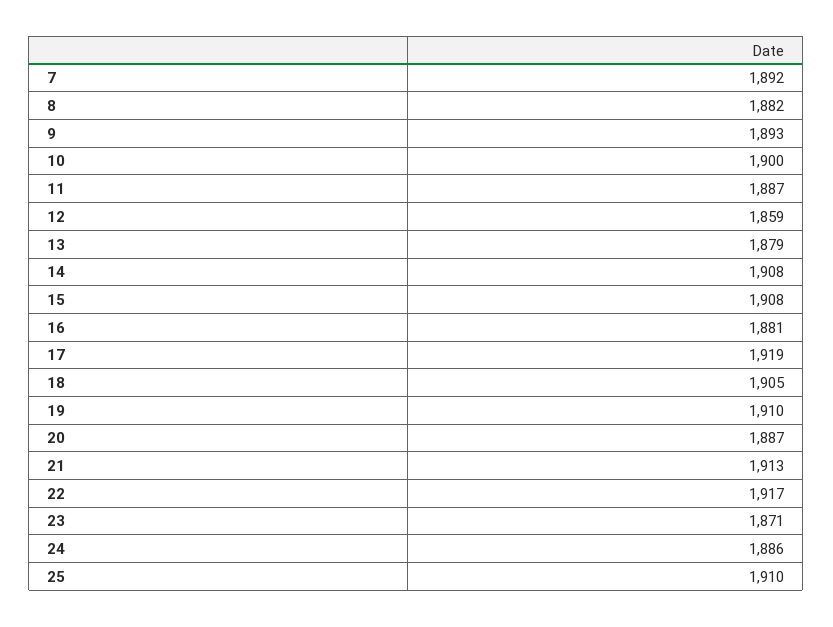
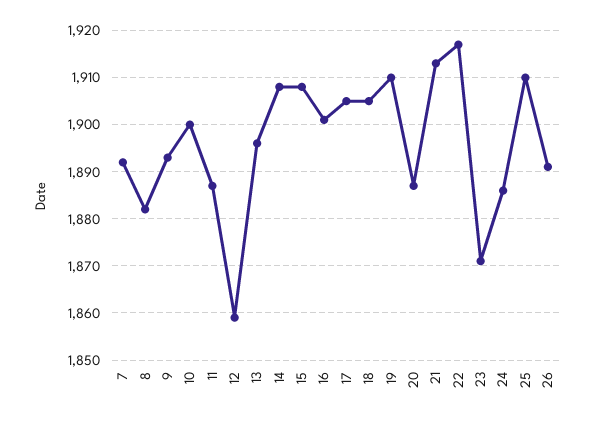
  {
    "7": 1892,
    "8": 1882,
    "9": 1893,
    "10": 1900,
    "11": 1887,
    "12": 1859,
-   "13": 1879,
+   "13": 1895,
    "14": 1908,
    "15": 1908,
-   "16": 1881,
+   "16": 1900,
-   "17": 1919,
+   "17": 1905,
    "18": 1905,
    "19": 1910,
    "20": 1887,
    "21": 1913,
    "22": 1917,
    "23": 1871,
    "24": 1886,
-   "25": 1910
+   "25": 1910,
+   "26": 1890
  }

